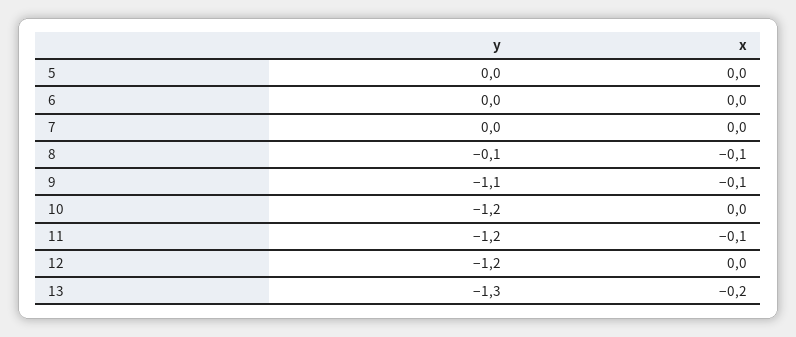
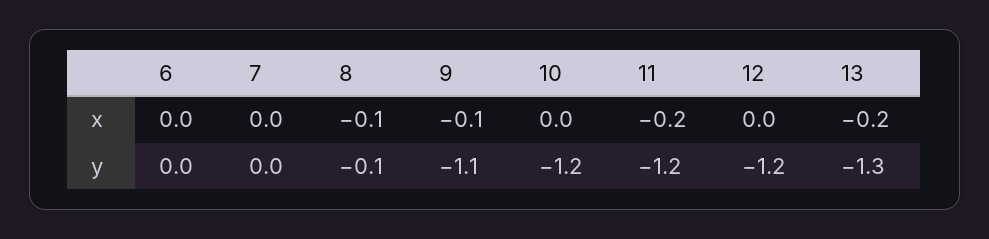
  {
    "y": {
-     "5": 0,
      "6": 0,
      "7": 0,
      "8": -0.1,
      "9": -1.1,
      "10": -1.2,
      "11": -1.2,
      "12": -1.2,
      "13": -1.3
    },
    "x": {
-     "5": 0,
      "6": 0,
      "7": 0,
      "8": -0.1,
      "9": -0.1,
      "10": 0,
-     "11": -0.1,
+     "11": -0.2,
      "12": 0,
      "13": -0.2
    }
  }

